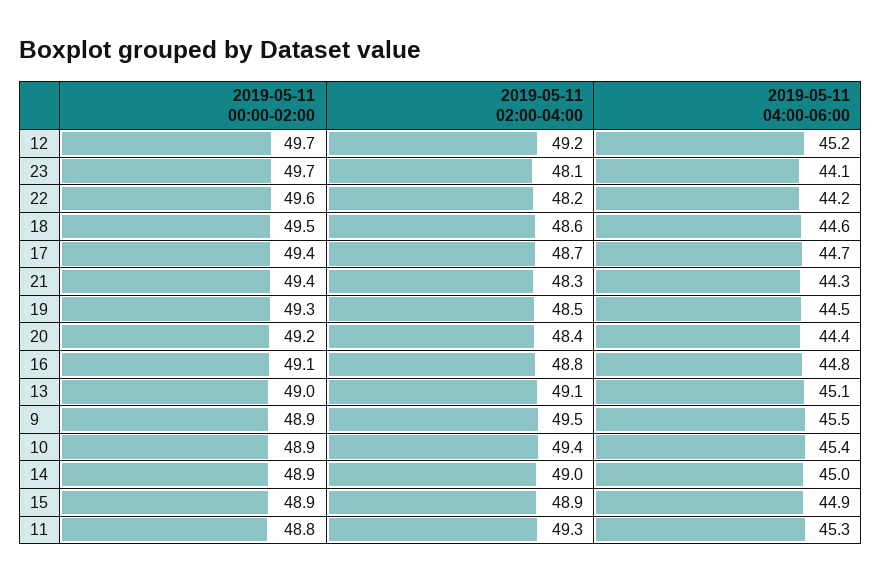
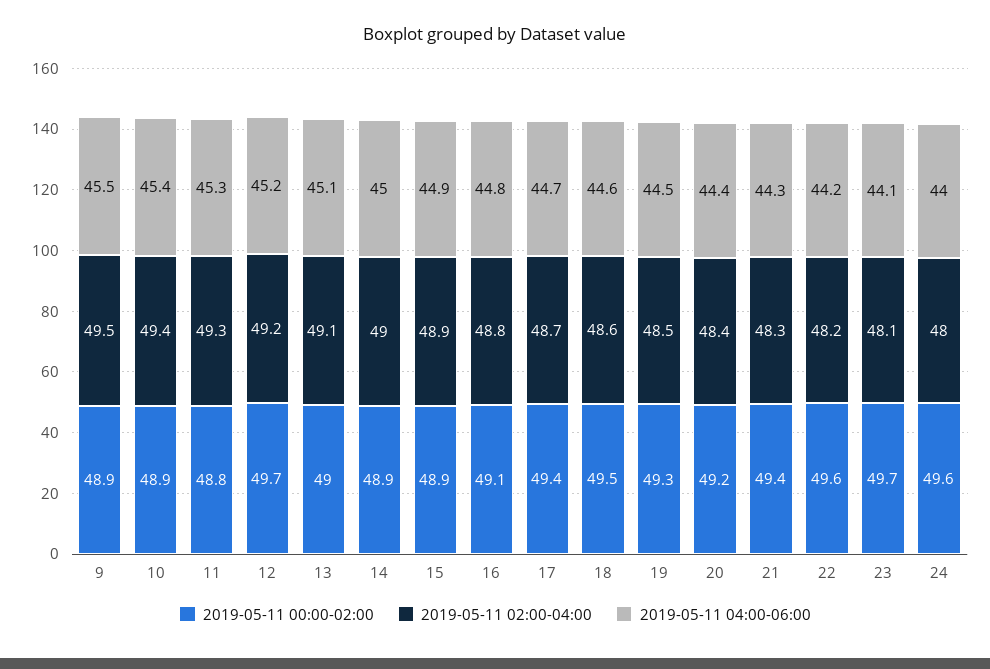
  {
    "2019-05-11 00:00-02:00": {
      "12": 49.7,
      "23": 49.7,
      "22": 49.6,
      "18": 49.5,
      "17": 49.4,
      "21": 49.4,
      "19": 49.3,
      "20": 49.2,
      "16": 49.1,
      "13": 49,
      "9": 48.9,
      "10": 48.9,
      "14": 48.9,
      "15": 48.9,
-     "11": 48.8
+     "11": 48.8,
+     "24": 49.6
    },
    "2019-05-11 02:00-04:00": {
      "12": 49.2,
      "23": 48.1,
      "22": 48.2,
      "18": 48.6,
      "17": 48.7,
      "21": 48.3,
      "19": 48.5,
      "20": 48.4,
      "16": 48.8,
      "13": 49.1,
      "9": 49.5,
      "10": 49.4,
      "14": 49,
      "15": 48.9,
-     "11": 49.3
+     "11": 49.3,
+     "24": 48
    },
    "2019-05-11 04:00-06:00": {
      "12": 45.2,
      "23": 44.1,
      "22": 44.2,
      "18": 44.6,
      "17": 44.7,
      "21": 44.3,
      "19": 44.5,
      "20": 44.4,
      "16": 44.8,
      "13": 45.1,
      "9": 45.5,
      "10": 45.4,
      "14": 45,
      "15": 44.9,
-     "11": 45.3
+     "11": 45.3,
+     "24": 44
    }
  }

